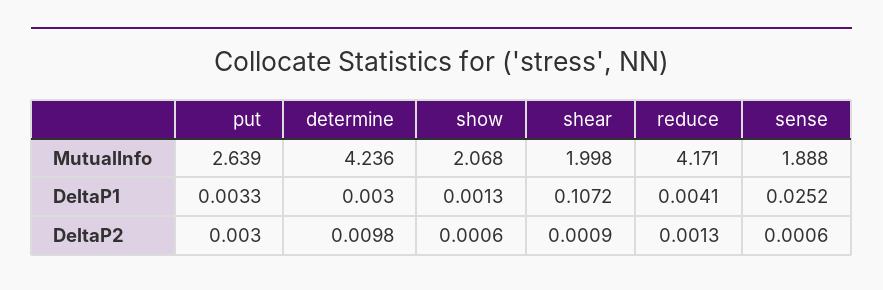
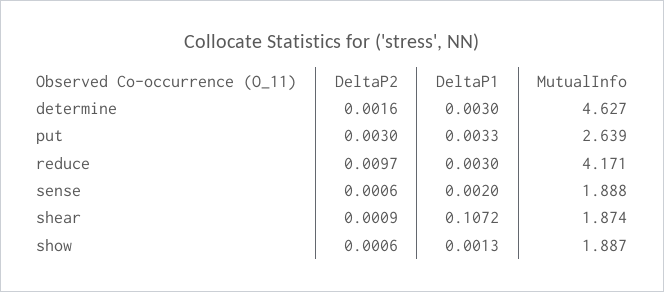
  {
    "put": {
      "MutualInfo": 2.639,
      "DeltaP1": 0.0033,
      "DeltaP2": 0.003
    },
    "determine": {
-     "MutualInfo": 4.236,
+     "MutualInfo": 4.627,
      "DeltaP1": 0.003,
-     "DeltaP2": 0.0098
+     "DeltaP2": 0.0016
    },
    "show": {
-     "MutualInfo": 2.068,
+     "MutualInfo": 1.887,
      "DeltaP1": 0.0013,
      "DeltaP2": 0.0006
    },
    "shear": {
-     "MutualInfo": 1.998,
+     "MutualInfo": 1.874,
      "DeltaP1": 0.1072,
      "DeltaP2": 0.0009
    },
    "reduce": {
      "MutualInfo": 4.171,
-     "DeltaP1": 0.0041,
+     "DeltaP1": 0.003,
-     "DeltaP2": 0.0013
+     "DeltaP2": 0.0097
    },
    "sense": {
      "MutualInfo": 1.888,
-     "DeltaP1": 0.0252,
+     "DeltaP1": 0.002,
      "DeltaP2": 0.0006
    }
  }

